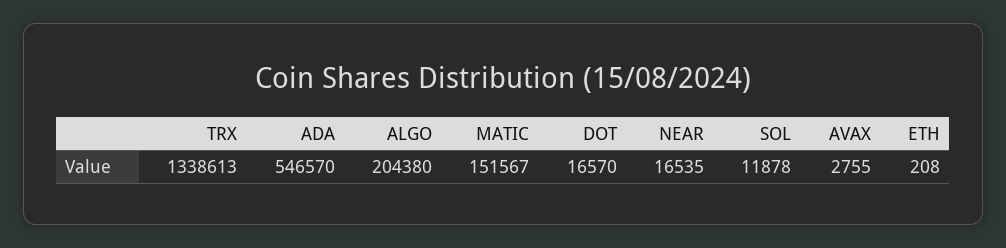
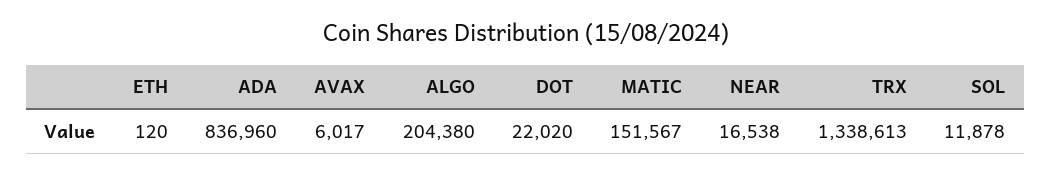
  {
    "TRX": 1338613,
-   "ADA": 546570,
+   "ADA": 836960,
    "ALGO": 204380,
    "MATIC": 151567,
-   "DOT": 16570,
+   "DOT": 22020,
-   "NEAR": 16535,
+   "NEAR": 16538,
    "SOL": 11878,
-   "AVAX": 2755,
+   "AVAX": 6017,
-   "ETH": 208
+   "ETH": 120
  }

